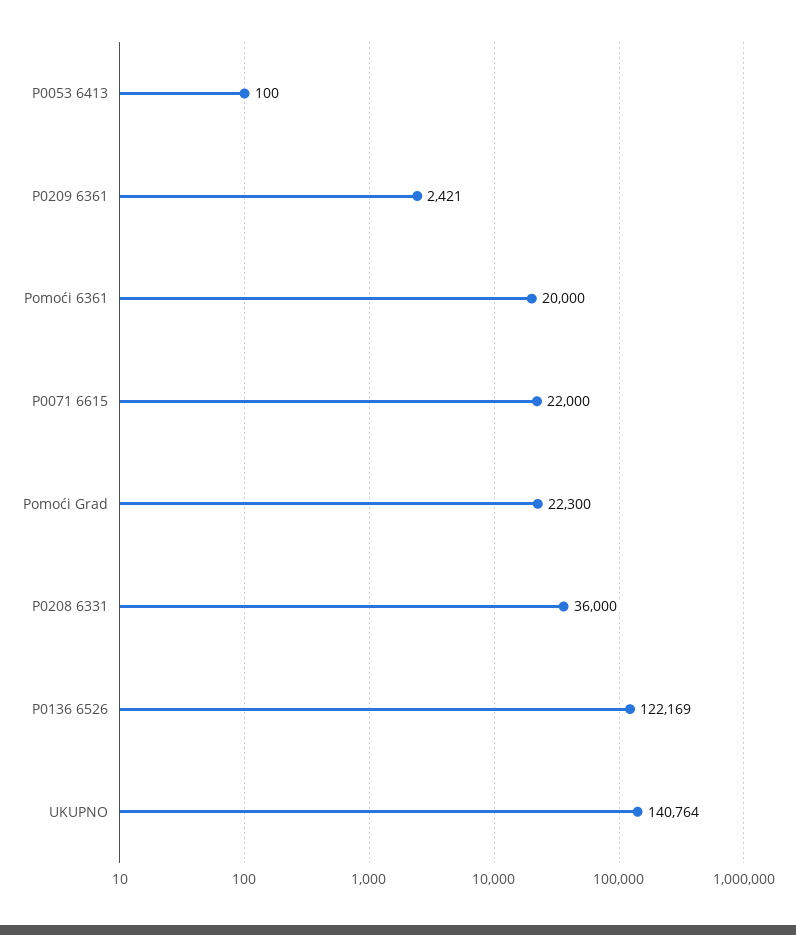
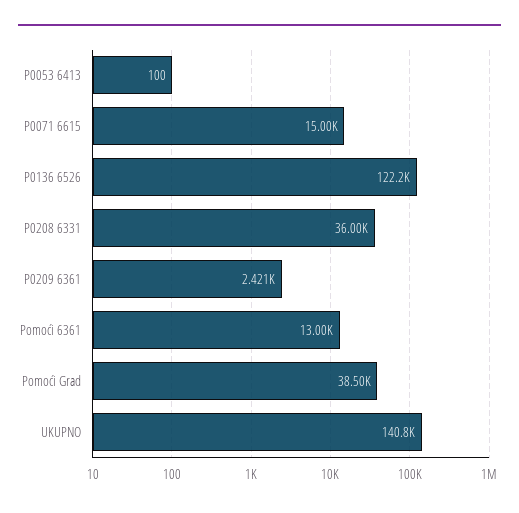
  {
    "P0053 6413": 100,
    "P0209 6361": 2421,
-   "Pomoći 6361": 20000,
+   "Pomoći 6361": 13000,
-   "P0071 6615": 22000,
+   "P0071 6615": 15000,
-   "Pomoći Grad": 22300,
+   "Pomoći Grad": 38500,
    "P0208 6331": 36000,
    "P0136 6526": 122169,
    "UKUPNO": 140764
  }

